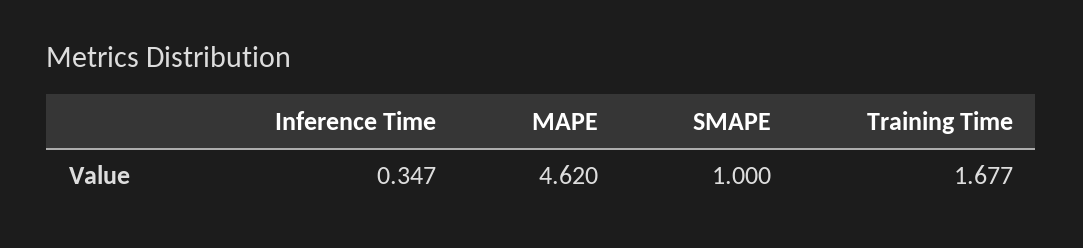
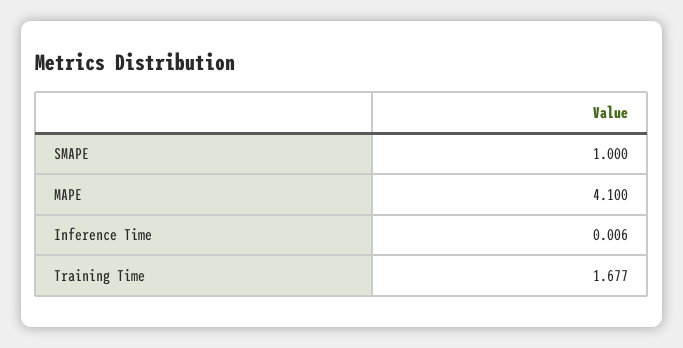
  {
-   "Inference Time": 0.347,
+   "Inference Time": 0.006,
-   "MAPE": 4.62,
+   "MAPE": 4.1,
    "SMAPE": 1,
    "Training Time": 1.677
  }

